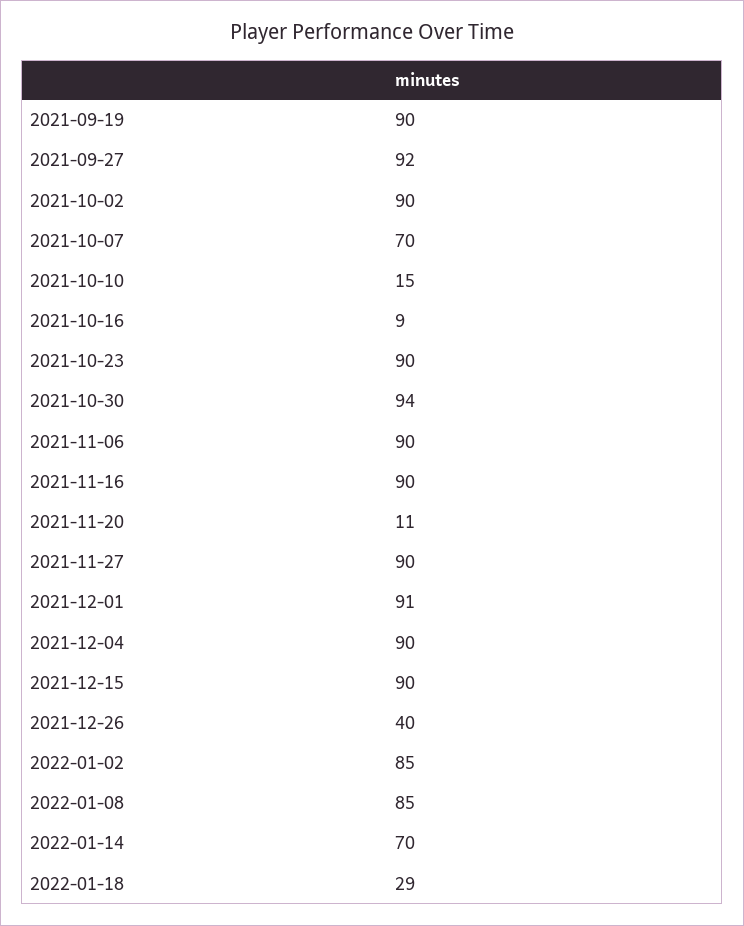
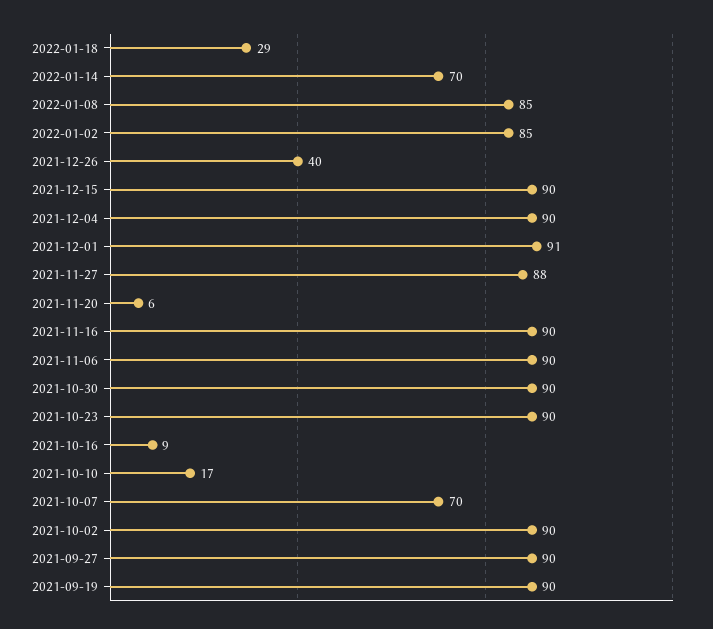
  {
    "2021-09-19": 90,
-   "2021-09-27": 92,
+   "2021-09-27": 90,
    "2021-10-02": 90,
    "2021-10-07": 70,
-   "2021-10-10": 15,
+   "2021-10-10": 17,
    "2021-10-16": 9,
    "2021-10-23": 90,
-   "2021-10-30": 94,
+   "2021-10-30": 90,
    "2021-11-06": 90,
    "2021-11-16": 90,
-   "2021-11-20": 11,
+   "2021-11-20": 6,
-   "2021-11-27": 90,
+   "2021-11-27": 88,
    "2021-12-01": 91,
    "2021-12-04": 90,
    "2021-12-15": 90,
    "2021-12-26": 40,
    "2022-01-02": 85,
    "2022-01-08": 85,
    "2022-01-14": 70,
    "2022-01-18": 29
  }

